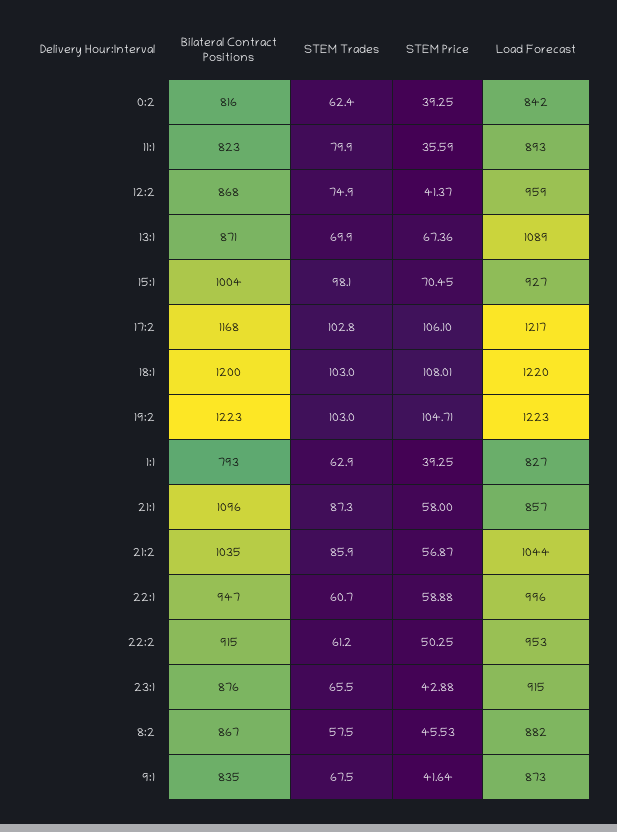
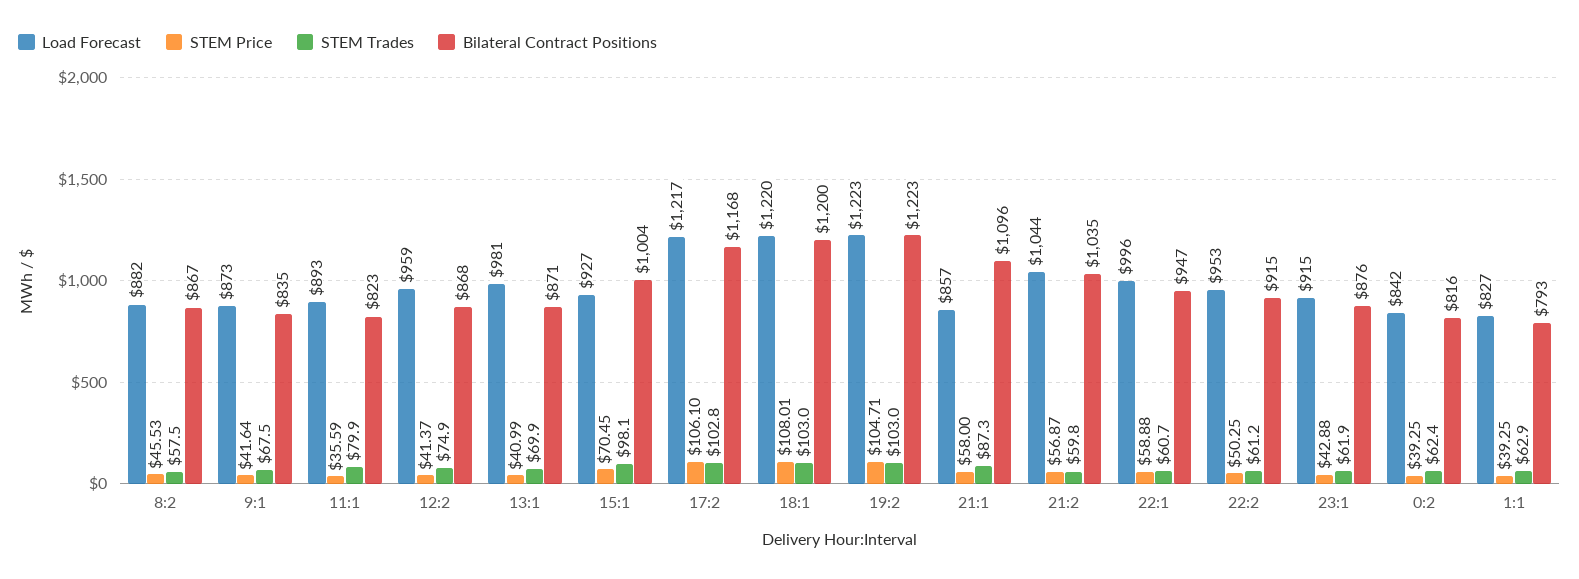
  {
    "Bilateral Contract Positions": {
      "0:2": 816,
      "11:1": 823,
      "12:2": 868,
      "13:1": 871,
      "15:1": 1004,
      "17:2": 1168,
      "18:1": 1200,
      "19:2": 1223,
      "1:1": 793,
      "21:1": 1096,
      "21:2": 1035,
      "22:1": 947,
      "22:2": 915,
      "23:1": 876,
      "8:2": 867,
      "9:1": 835
    },
    "STEM Trades": {
      "0:2": 62.4,
      "11:1": 79.9,
      "12:2": 74.9,
      "13:1": 69.9,
      "15:1": 98.1,
      "17:2": 102.8,
      "18:1": 103,
      "19:2": 103,
      "1:1": 62.9,
      "21:1": 87.3,
-     "21:2": 85.9,
+     "21:2": 59.8,
      "22:1": 60.7,
      "22:2": 61.2,
-     "23:1": 65.5,
+     "23:1": 61.9,
      "8:2": 57.5,
      "9:1": 67.5
    },
    "STEM Price": {
      "0:2": 39.25,
      "11:1": 35.59,
      "12:2": 41.37,
-     "13:1": 67.36,
+     "13:1": 40.99,
      "15:1": 70.45,
      "17:2": 106.1,
      "18:1": 108.01,
      "19:2": 104.71,
      "1:1": 39.25,
      "21:1": 58,
      "21:2": 56.87,
      "22:1": 58.88,
      "22:2": 50.25,
      "23:1": 42.88,
      "8:2": 45.53,
      "9:1": 41.64
    },
    "Load Forecast": {
      "0:2": 842,
      "11:1": 893,
      "12:2": 959,
-     "13:1": 1089,
+     "13:1": 981,
      "15:1": 927,
      "17:2": 1217,
      "18:1": 1220,
      "19:2": 1223,
      "1:1": 827,
      "21:1": 857,
      "21:2": 1044,
      "22:1": 996,
      "22:2": 953,
      "23:1": 915,
      "8:2": 882,
      "9:1": 873
    }
  }

